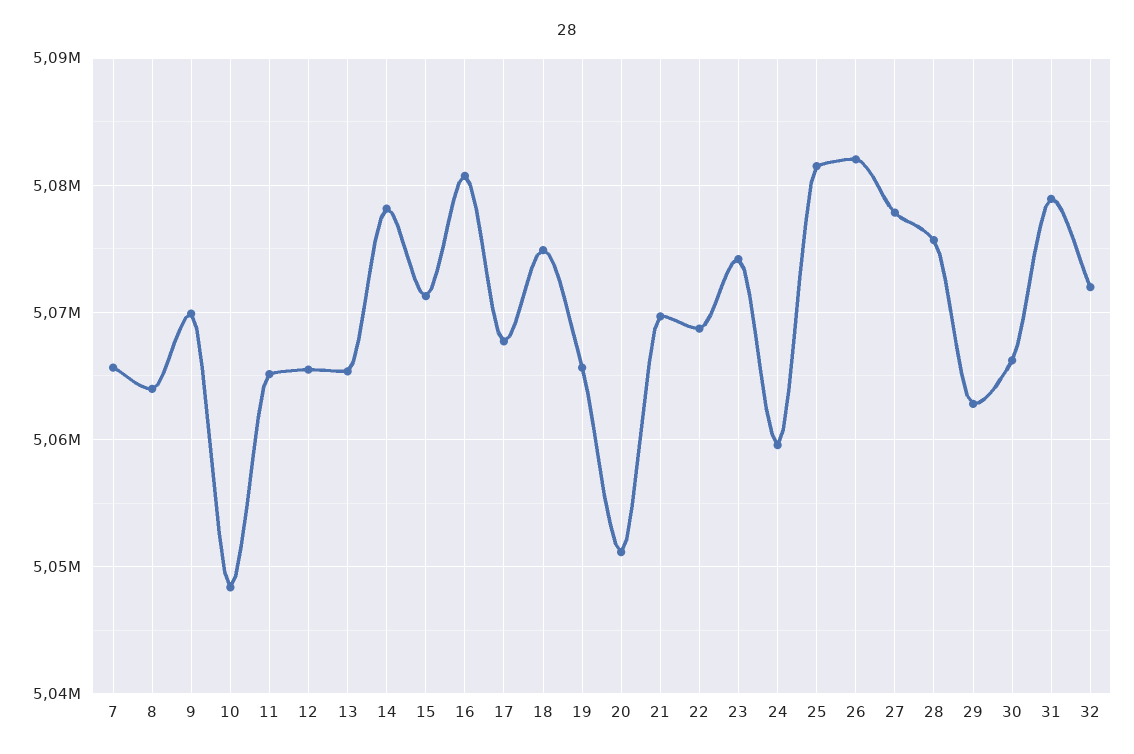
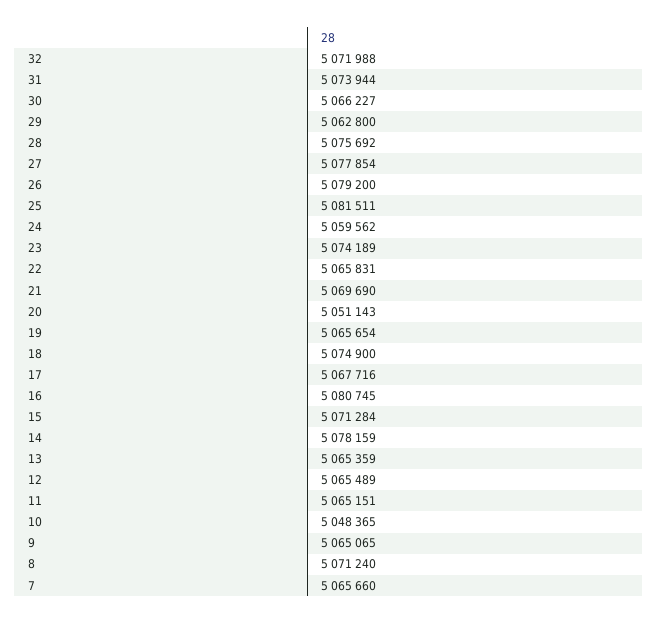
  {
    "7": 5065660,
-   "8": 5064000,
+   "8": 5071240,
-   "9": 5070000,
+   "9": 5065065,
    "10": 5048365,
    "11": 5065151,
    "12": 5065489,
    "13": 5065359,
    "14": 5078159,
    "15": 5071284,
    "16": 5080745,
    "17": 5067716,
    "18": 5074900,
    "19": 5065654,
    "20": 5051143,
    "21": 5069690,
-   "22": 5069000,
+   "22": 5065831,
    "23": 5074189,
    "24": 5059562,
    "25": 5081511,
-   "26": 5082000,
+   "26": 5079200,
    "27": 5077854,
    "28": 5075692,
    "29": 5062800,
    "30": 5066227,
-   "31": 5079000,
+   "31": 5073944,
    "32": 5071988
  }

